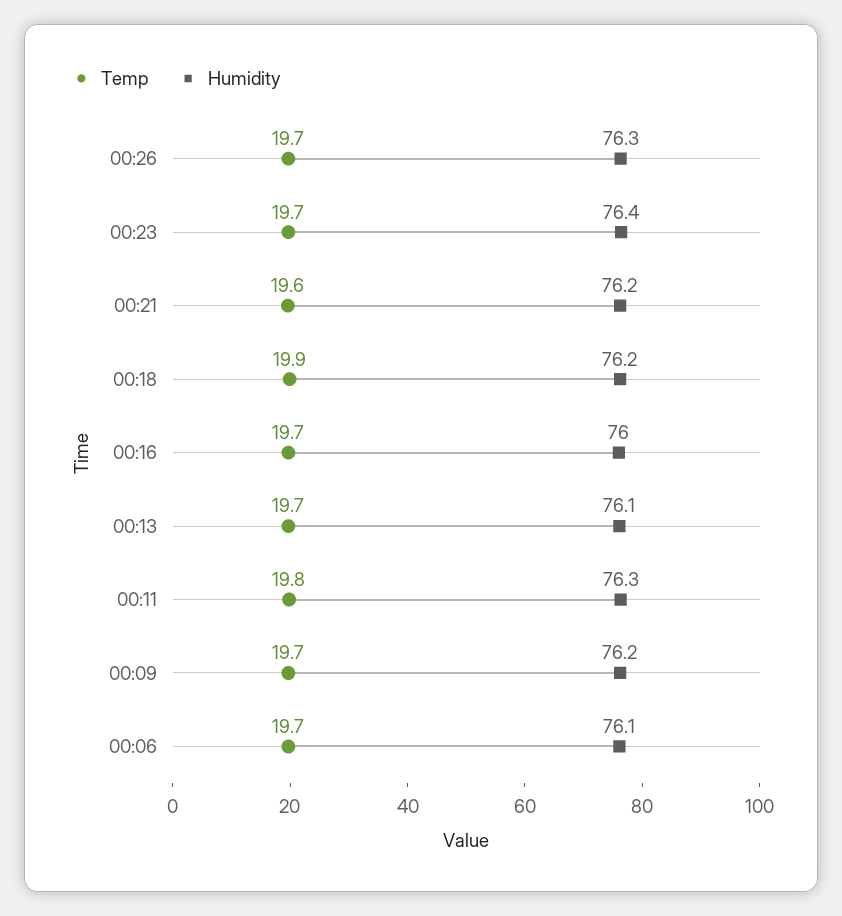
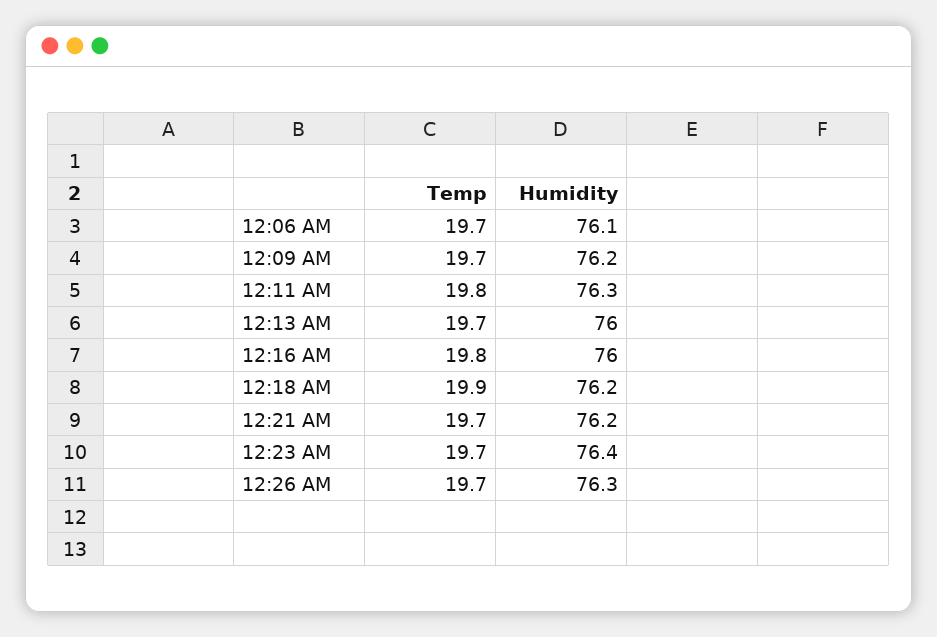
  {
    "Temp": {
      "00:26": 19.7,
      "00:23": 19.7,
-     "00:21": 19.6,
+     "00:21": 19.7,
      "00:18": 19.9,
-     "00:16": 19.7,
+     "00:16": 19.8,
      "00:13": 19.7,
      "00:11": 19.8,
      "00:09": 19.7,
      "00:06": 19.7
    },
    "Humidity": {
      "00:26": 76.3,
      "00:23": 76.4,
      "00:21": 76.2,
      "00:18": 76.2,
      "00:16": 76,
-     "00:13": 76.1,
+     "00:13": 76,
      "00:11": 76.3,
      "00:09": 76.2,
      "00:06": 76.1
    }
  }

